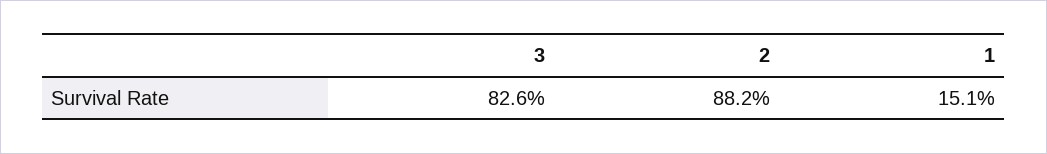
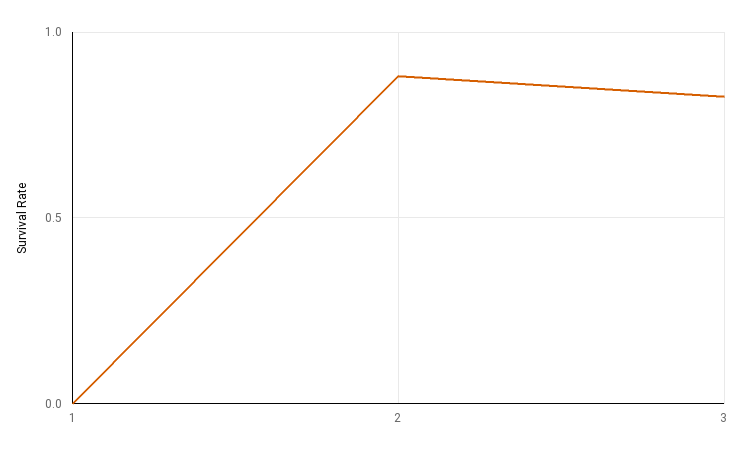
  {
    "3": 0.826,
    "2": 0.882,
-   "1": 0.151
+   "1": 0
  }

